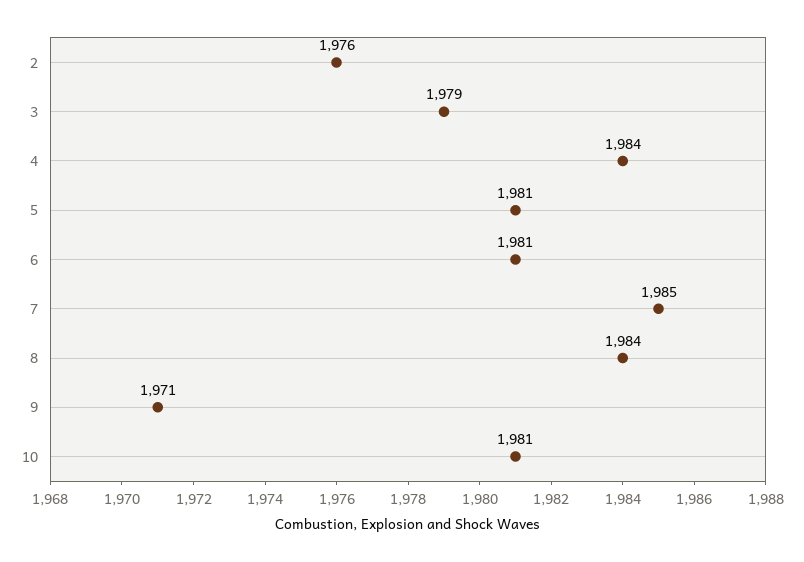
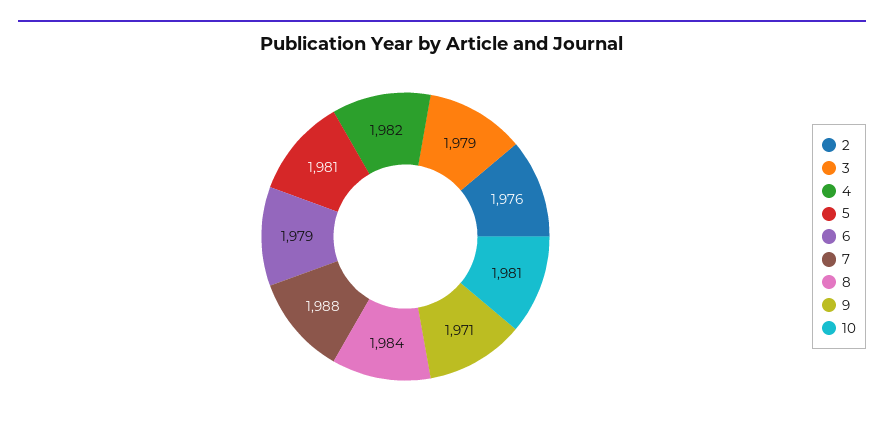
  {
    "2": 1976,
    "3": 1979,
-   "4": 1984,
+   "4": 1982,
    "5": 1981,
-   "6": 1981,
+   "6": 1979,
-   "7": 1985,
+   "7": 1988,
    "8": 1984,
    "9": 1971,
    "10": 1981
  }

